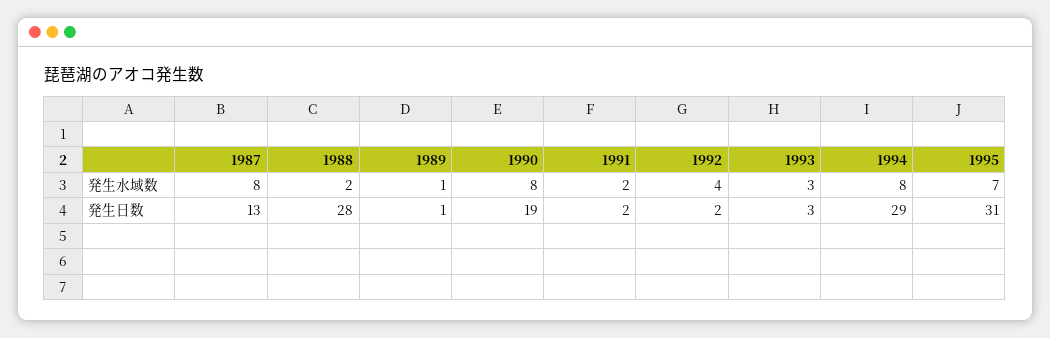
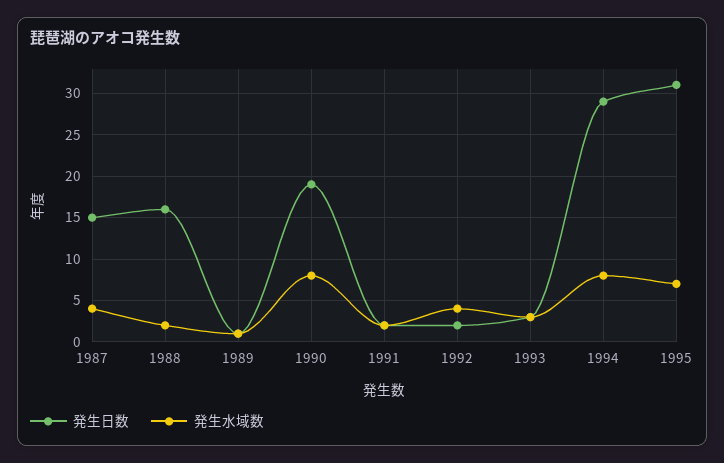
  {
    "発生水域数": {
-     "1987": 8,
+     "1987": 4,
      "1988": 2,
      "1989": 1,
      "1990": 8,
      "1991": 2,
      "1992": 4,
      "1993": 3,
      "1994": 8,
      "1995": 7
    },
    "発生日数": {
-     "1987": 13,
+     "1987": 15,
-     "1988": 28,
+     "1988": 16,
      "1989": 1,
      "1990": 19,
      "1991": 2,
      "1992": 2,
      "1993": 3,
      "1994": 29,
      "1995": 31
    }
  }

